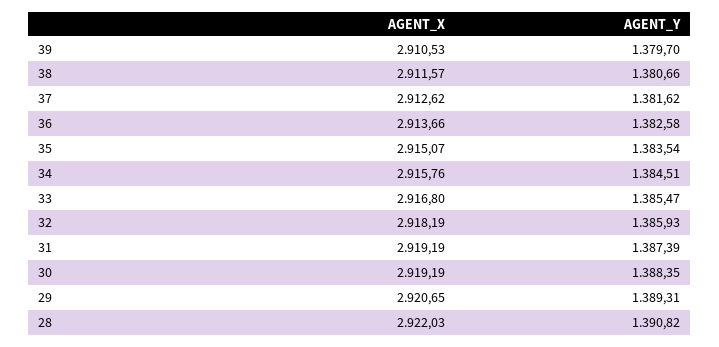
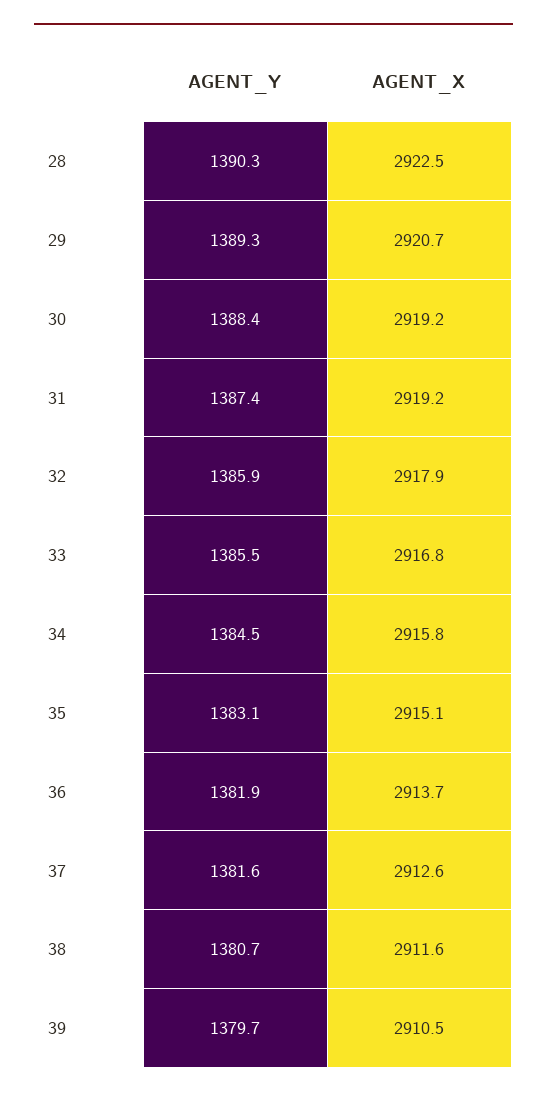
  {
    "AGENT_X": {
      "39": 2910.53,
      "38": 2911.57,
      "37": 2912.62,
      "36": 2913.66,
      "35": 2915.07,
      "34": 2915.76,
      "33": 2916.8,
-     "32": 2918.19,
+     "32": 2917.9,
      "31": 2919.19,
      "30": 2919.19,
      "29": 2920.65,
-     "28": 2922.03
+     "28": 2922.5
    },
    "AGENT_Y": {
      "39": 1379.7,
      "38": 1380.66,
      "37": 1381.62,
-     "36": 1382.58,
+     "36": 1381.9,
-     "35": 1383.54,
+     "35": 1383.1,
      "34": 1384.51,
      "33": 1385.47,
      "32": 1385.93,
      "31": 1387.39,
      "30": 1388.35,
      "29": 1389.31,
-     "28": 1390.82
+     "28": 1390.3
    }
  }

